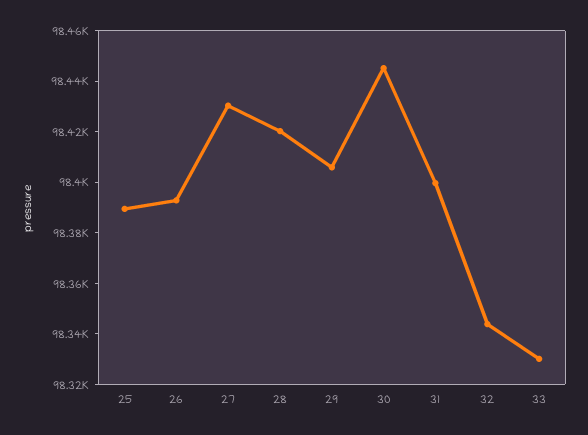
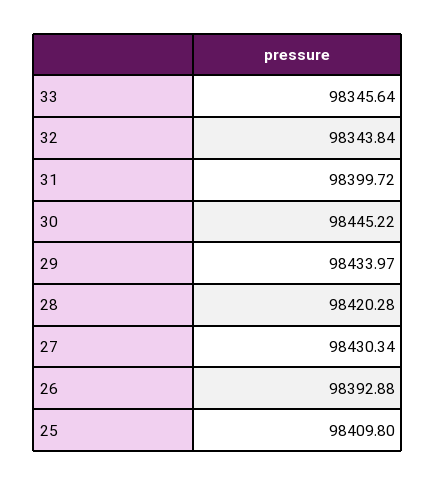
  {
-   "25": 98390,
+   "25": 98409.8,
    "26": 98392.88,
    "27": 98430.34,
    "28": 98420.28,
-   "29": 98405,
+   "29": 98433.97,
    "30": 98445.22,
    "31": 98399.72,
    "32": 98343.84,
-   "33": 98330
+   "33": 98345.64
  }

